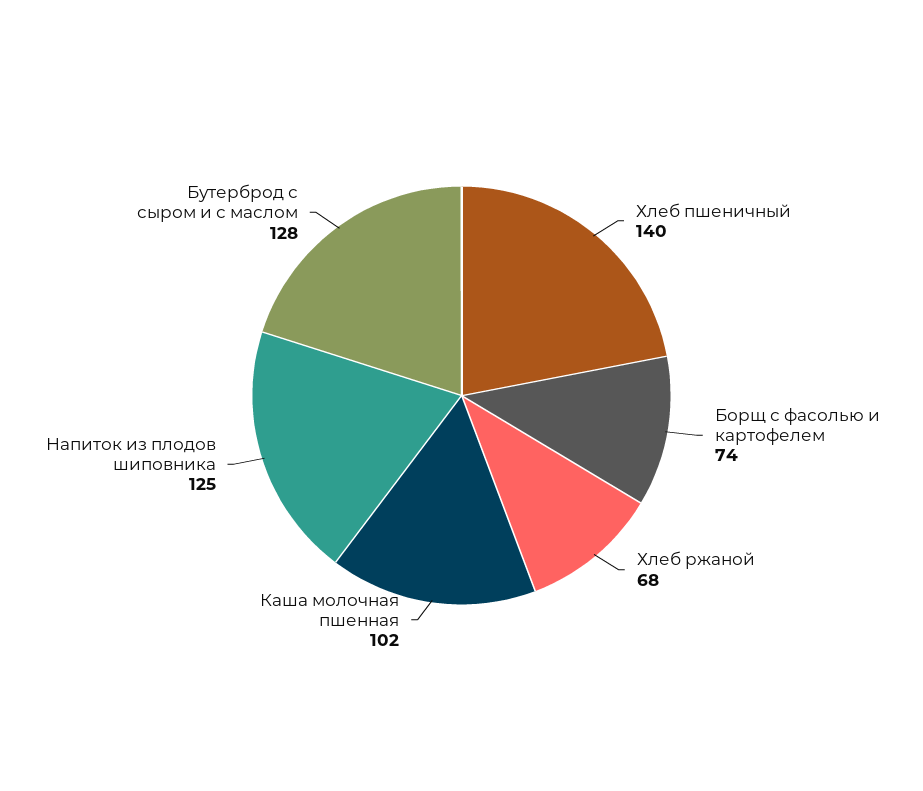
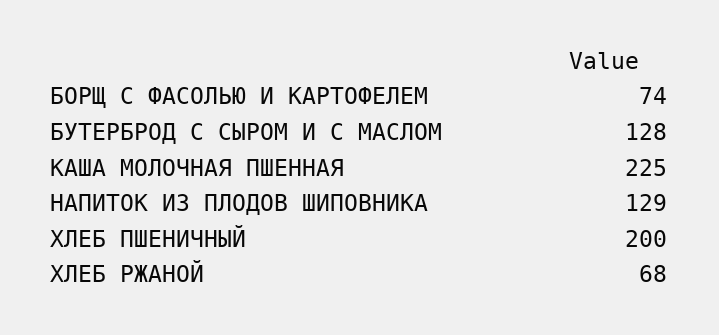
  {
-   "Хлеб пшеничный": 140,
+   "Хлеб пшеничный": 200,
    "Борщ с фасолью и картофелем": 74,
    "Хлеб ржаной": 68,
-   "Каша молочная пшенная": 102,
+   "Каша молочная пшенная": 225,
-   "Напиток из плодов шиповника": 125,
+   "Напиток из плодов шиповника": 129,
    "Бутерброд с сыром и с маслом": 128
  }

